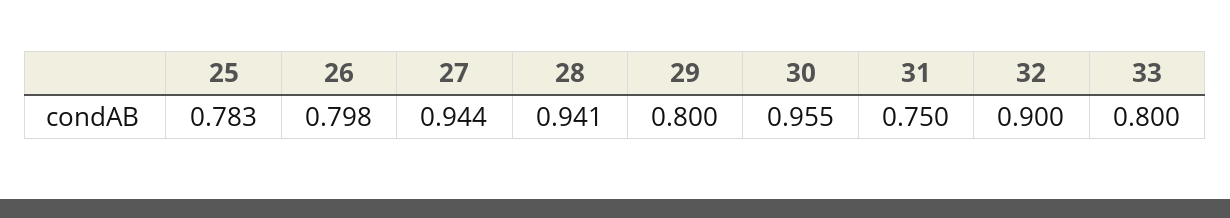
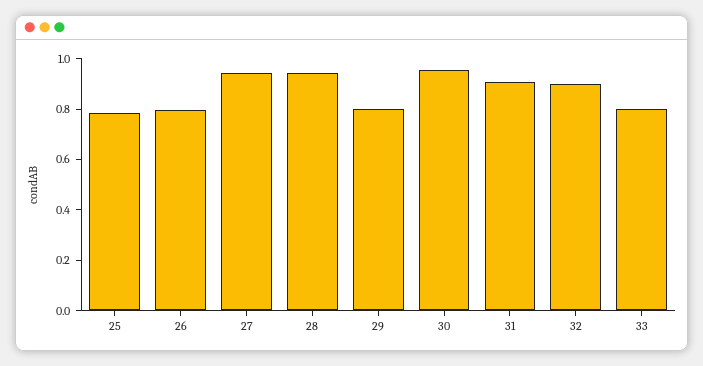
  {
    "25": 0.783,
    "26": 0.798,
    "27": 0.944,
    "28": 0.941,
    "29": 0.8,
    "30": 0.955,
-   "31": 0.75,
+   "31": 0.9,
    "32": 0.9,
    "33": 0.8
  }

